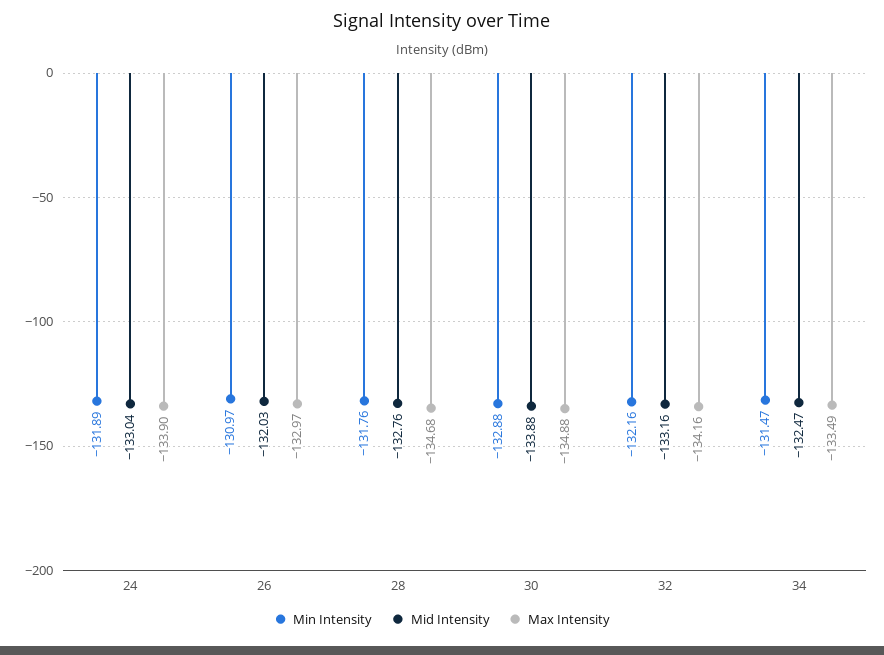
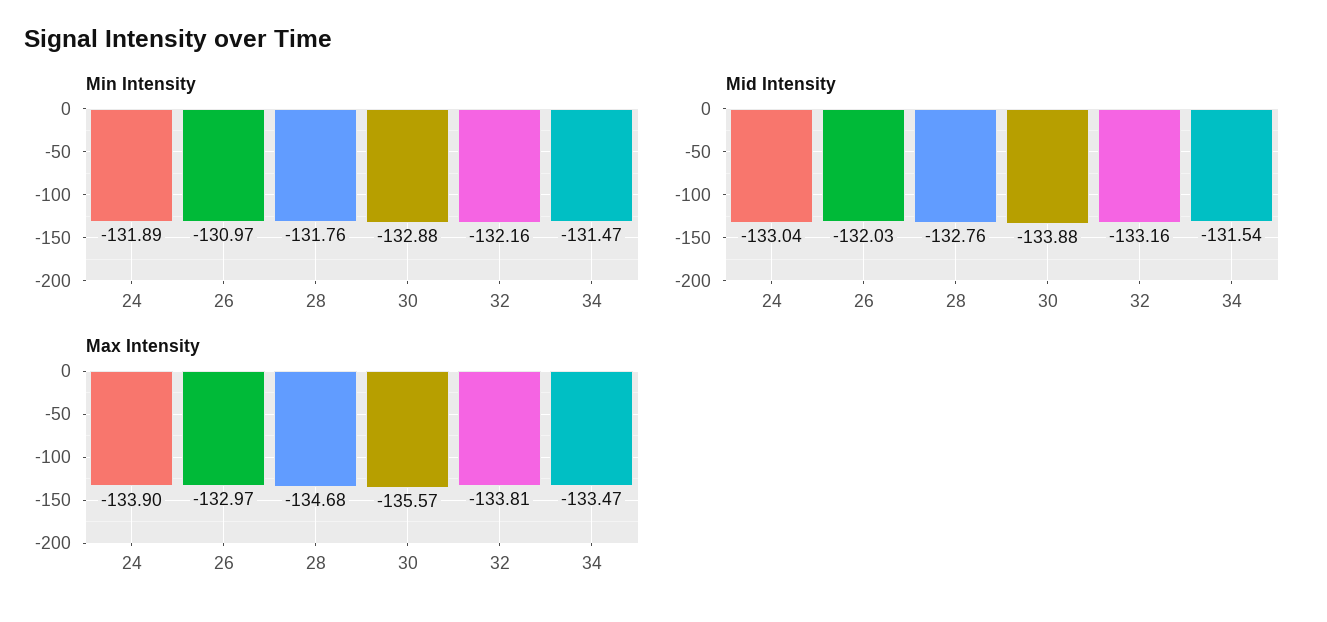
  {
    "Min Intensity": {
      "24": -131.89,
      "26": -130.97,
      "28": -131.76,
      "30": -132.88,
      "32": -132.16,
      "34": -131.47
    },
    "Mid Intensity": {
      "24": -133.04,
      "26": -132.03,
      "28": -132.76,
      "30": -133.88,
      "32": -133.16,
-     "34": -132.47
+     "34": -131.54
    },
    "Max Intensity": {
      "24": -133.9,
      "26": -132.97,
      "28": -134.68,
-     "30": -134.88,
+     "30": -135.57,
-     "32": -134.16,
+     "32": -133.81,
-     "34": -133.49
+     "34": -133.47
    }
  }

